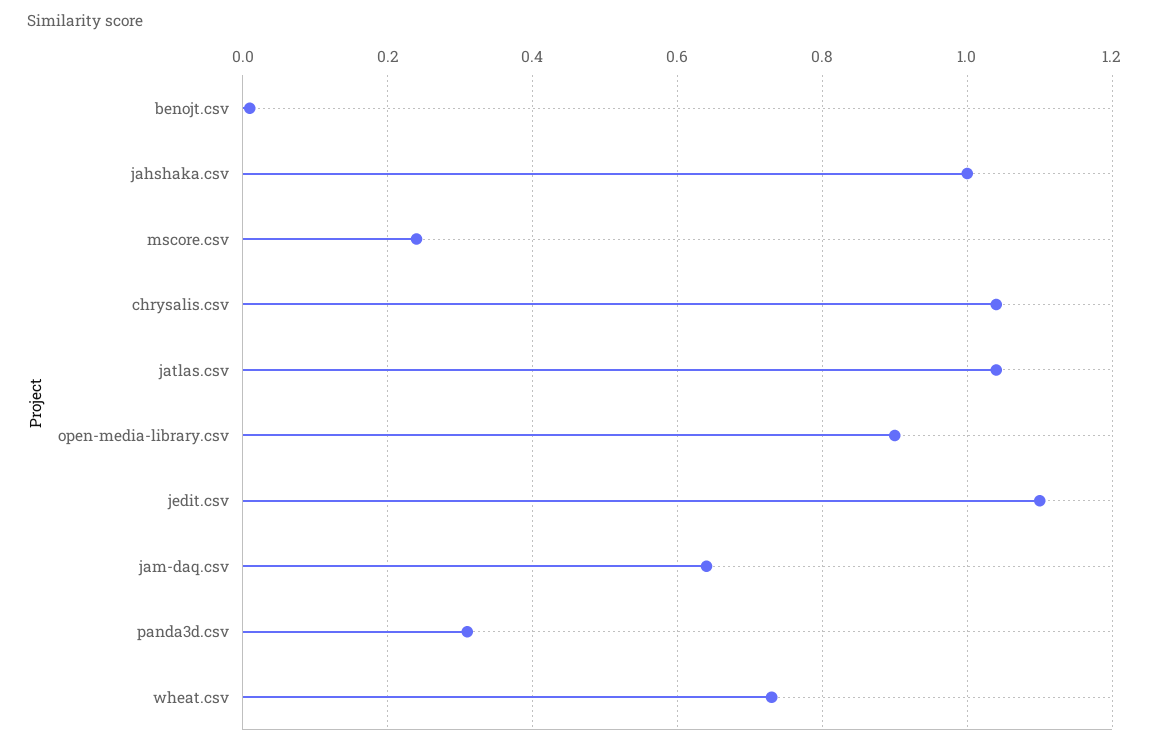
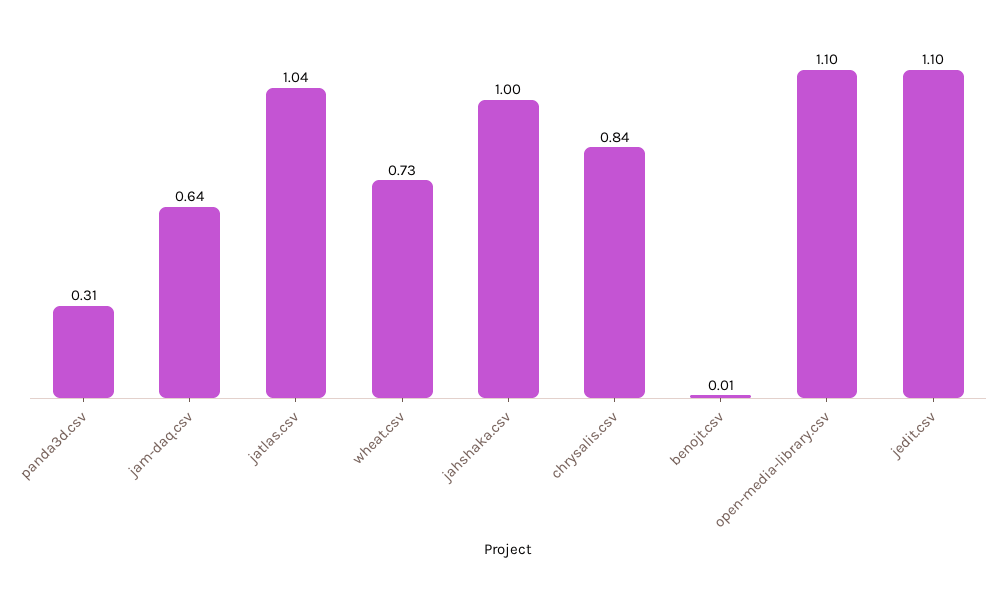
  {
    "benojt.csv": 0.01,
    "jahshaka.csv": 1,
-   "mscore.csv": 0.25,
-   "chrysalis.csv": 1.05,
+   "chrysalis.csv": 0.84,
    "jatlas.csv": 1.04,
-   "open-media-library.csv": 0.9,
+   "open-media-library.csv": 1.1,
    "jedit.csv": 1.1,
    "jam-daq.csv": 0.64,
    "panda3d.csv": 0.31,
    "wheat.csv": 0.73
  }

